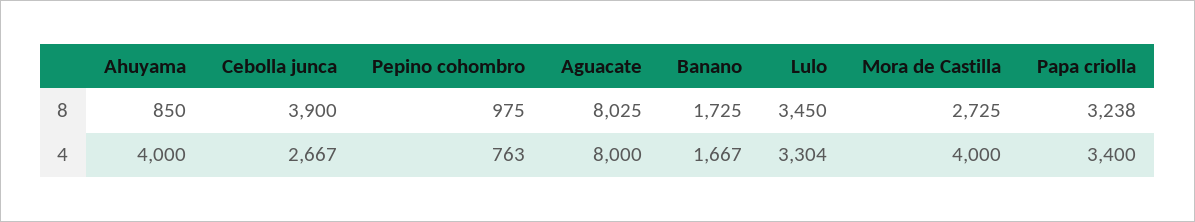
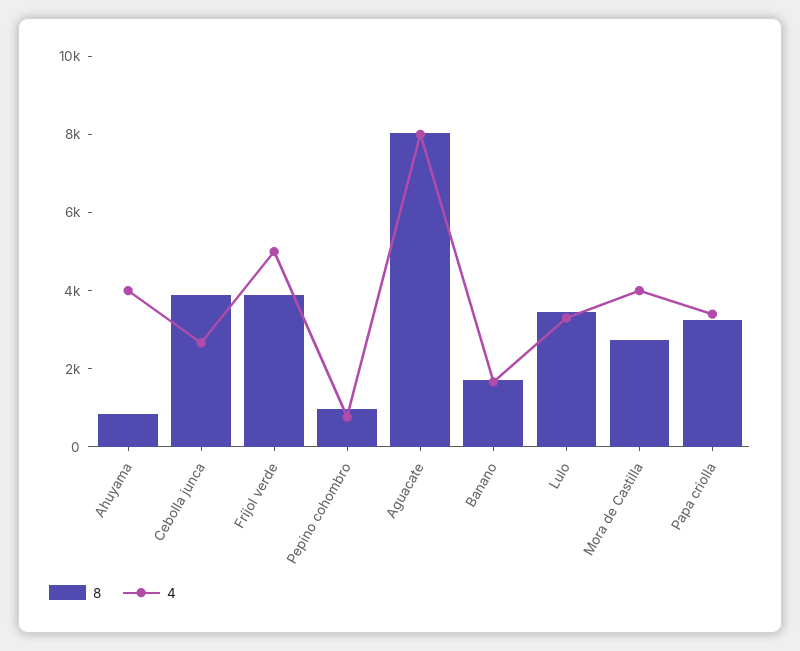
  {
    "8": {
      "Ahuyama": 850,
      "Cebolla junca": 3900,
      "Pepino cohombro": 975,
      "Aguacate": 8025,
      "Banano": 1725,
      "Lulo": 3450,
      "Mora de Castilla": 2725,
-     "Papa criolla": 3238
+     "Papa criolla": 3238,
+     "Fríjol verde": 4000
    },
    "4": {
      "Ahuyama": 4000,
      "Cebolla junca": 2667,
      "Pepino cohombro": 763,
      "Aguacate": 8000,
      "Banano": 1667,
      "Lulo": 3304,
      "Mora de Castilla": 4000,
-     "Papa criolla": 3400
+     "Papa criolla": 3400,
+     "Fríjol verde": 5000
    }
  }

